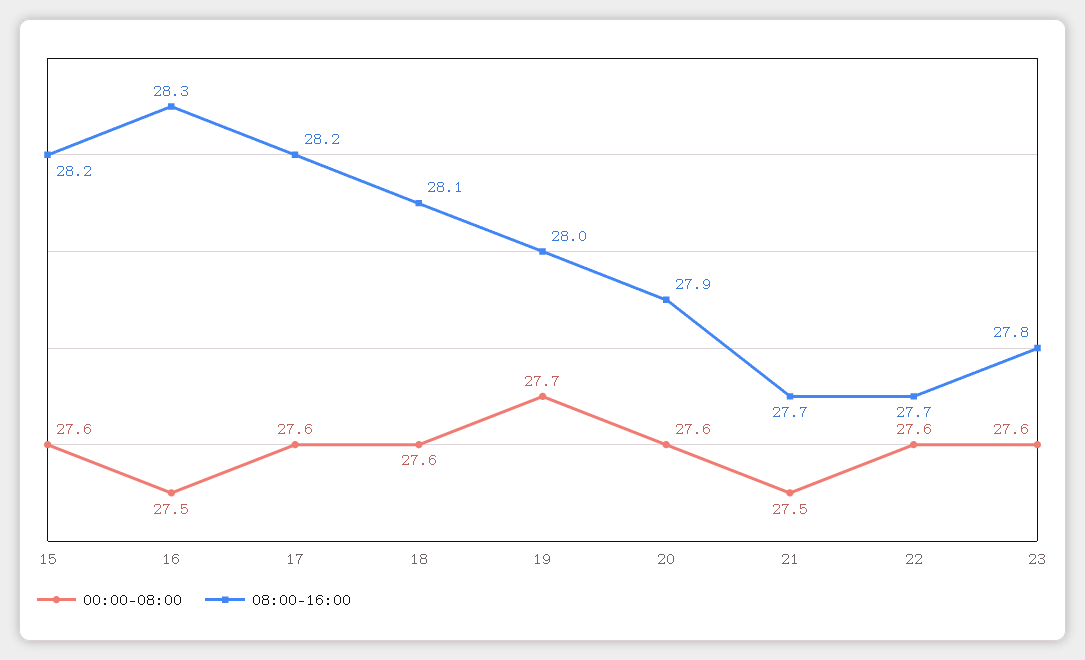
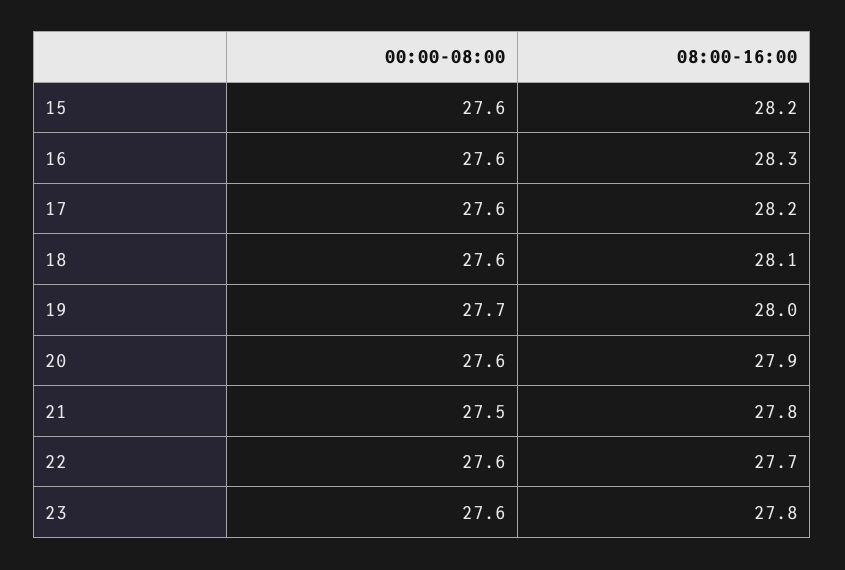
  {
    "00:00-08:00": {
      "15": 27.6,
-     "16": 27.5,
+     "16": 27.6,
      "17": 27.6,
      "18": 27.6,
      "19": 27.7,
      "20": 27.6,
      "21": 27.5,
      "22": 27.6,
      "23": 27.6
    },
    "08:00-16:00": {
      "15": 28.2,
      "16": 28.3,
      "17": 28.2,
      "18": 28.1,
      "19": 28,
      "20": 27.9,
-     "21": 27.7,
+     "21": 27.8,
      "22": 27.7,
      "23": 27.8
    }
  }

